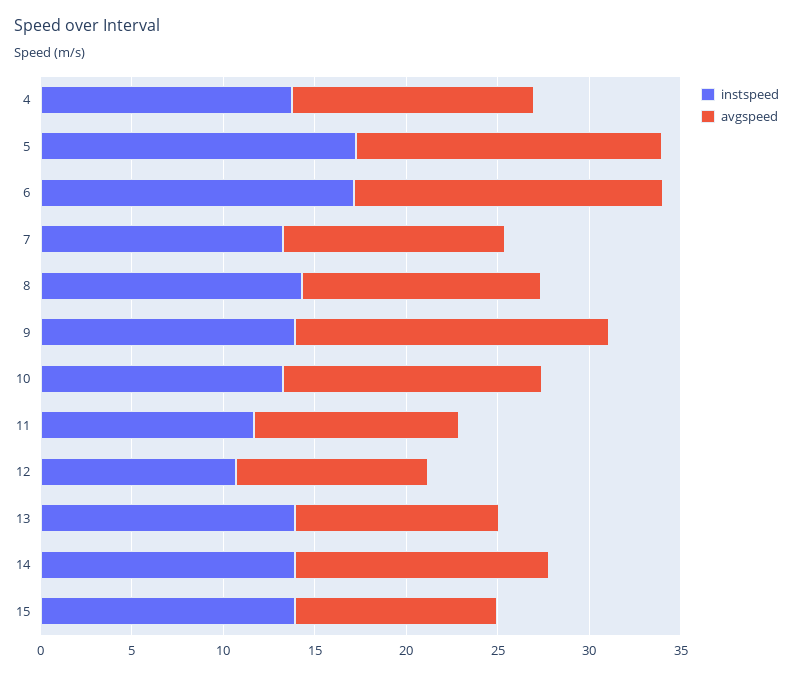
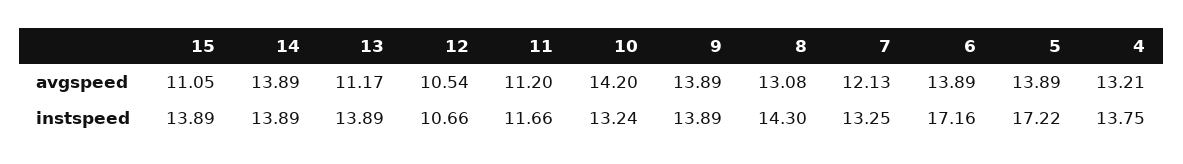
  {
    "instspeed": {
      "4": 13.75,
      "5": 17.22,
      "6": 17.16,
      "7": 13.25,
      "8": 14.3,
      "9": 13.89,
      "10": 13.24,
      "11": 11.66,
      "12": 10.66,
      "13": 13.89,
      "14": 13.89,
      "15": 13.89
    },
    "avgspeed": {
      "4": 13.21,
-     "5": 17,
+     "5": 13.89,
-     "6": 17,
+     "6": 13.89,
      "7": 12.13,
      "8": 13.08,
-     "9": 17,
+     "9": 13.89,
      "10": 14.2,
      "11": 11.2,
      "12": 10.54,
      "13": 11.17,
      "14": 13.89,
      "15": 11.05
    }
  }

